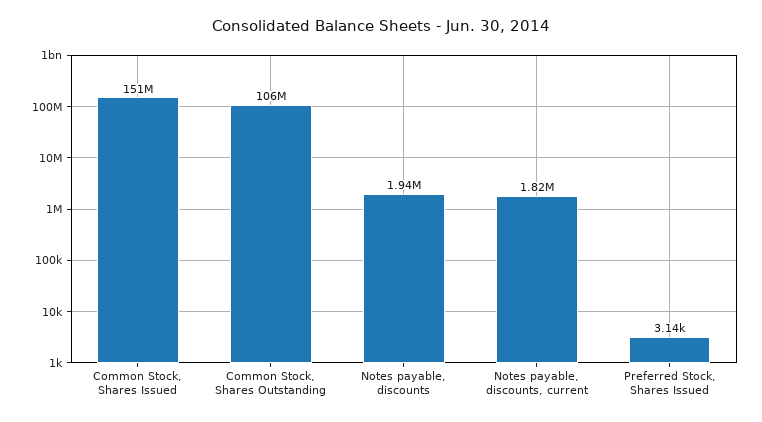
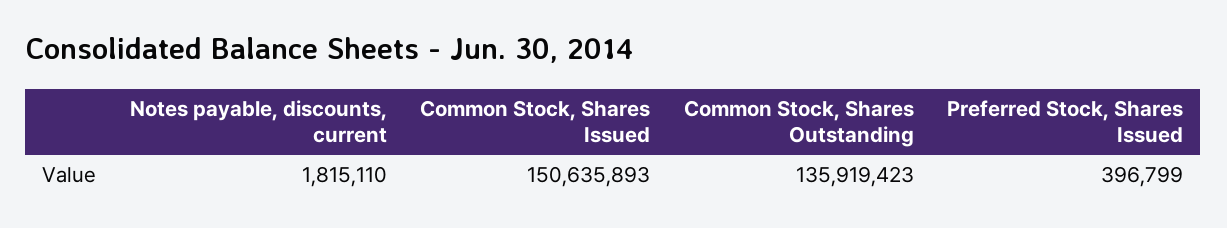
  {
    "Common Stock, Shares Issued": 150635893,
-   "Common Stock, Shares Outstanding": 106000000,
+   "Common Stock, Shares Outstanding": 135919423,
-   "Notes payable, discounts": 1940000,
    "Notes payable, discounts, current": 1815110,
-   "Preferred Stock, Shares Issued": 3140
+   "Preferred Stock, Shares Issued": 396799
  }

